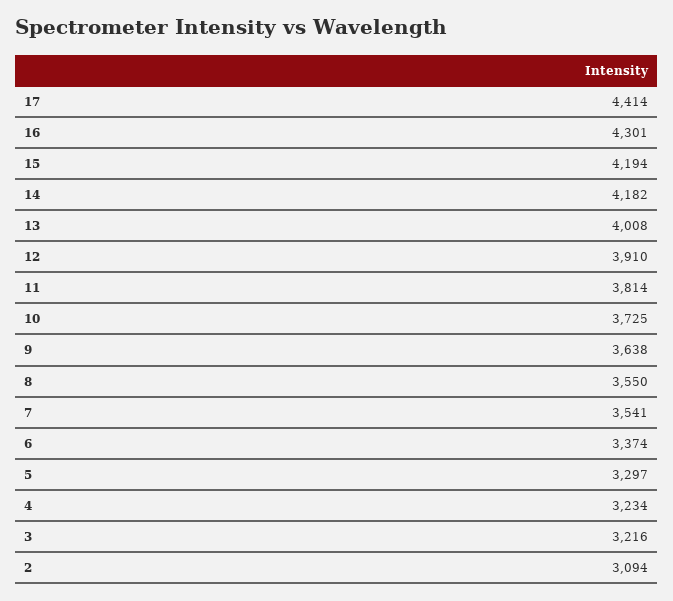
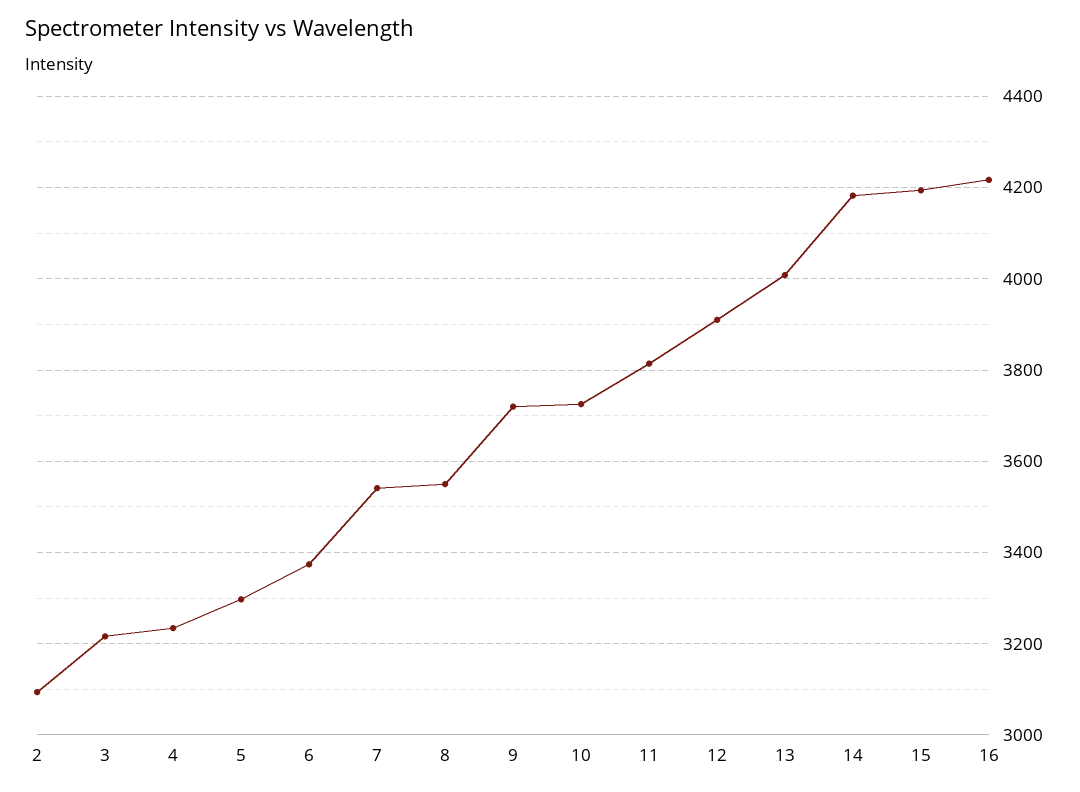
  {
-   "17": 4414,
-   "16": 4301,
+   "16": 4220,
    "15": 4194,
    "14": 4182,
    "13": 4008,
    "12": 3910,
    "11": 3814,
    "10": 3725,
-   "9": 3638,
+   "9": 3720,
    "8": 3550,
    "7": 3541,
    "6": 3374,
    "5": 3297,
    "4": 3234,
    "3": 3216,
    "2": 3094
  }

